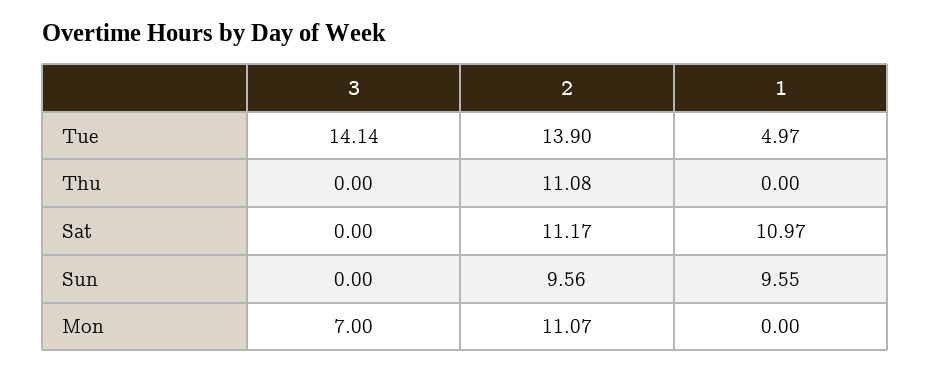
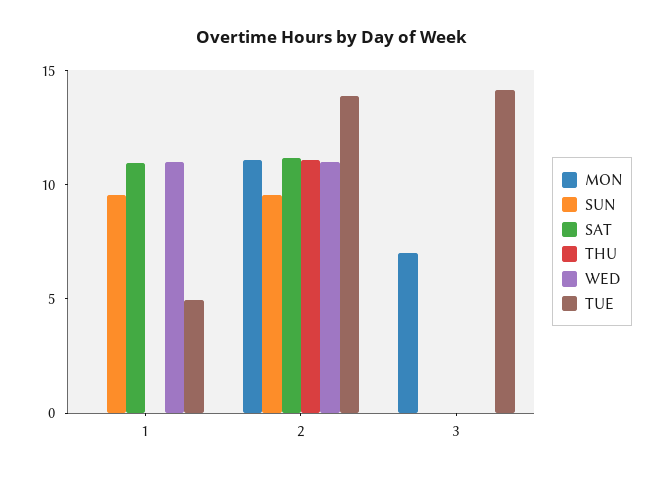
  {
    "Tue": {
      "3": 14.14,
      "2": 13.9,
      "1": 4.97
    },
    "Thu": {
      "3": 0,
      "2": 11.08,
      "1": 0
    },
    "Sat": {
      "3": 0,
      "2": 11.17,
      "1": 10.97
    },
    "Sun": {
      "3": 0,
      "2": 9.56,
      "1": 9.55
    },
    "Mon": {
      "3": 7,
      "2": 11.07,
      "1": 0
-   }
+   },
+   "WED": {
+     "1": 11,
+     "2": 11,
+     "3": 0
+   }
  }

